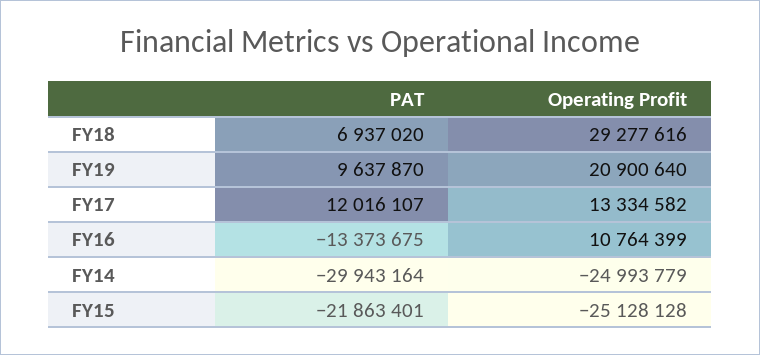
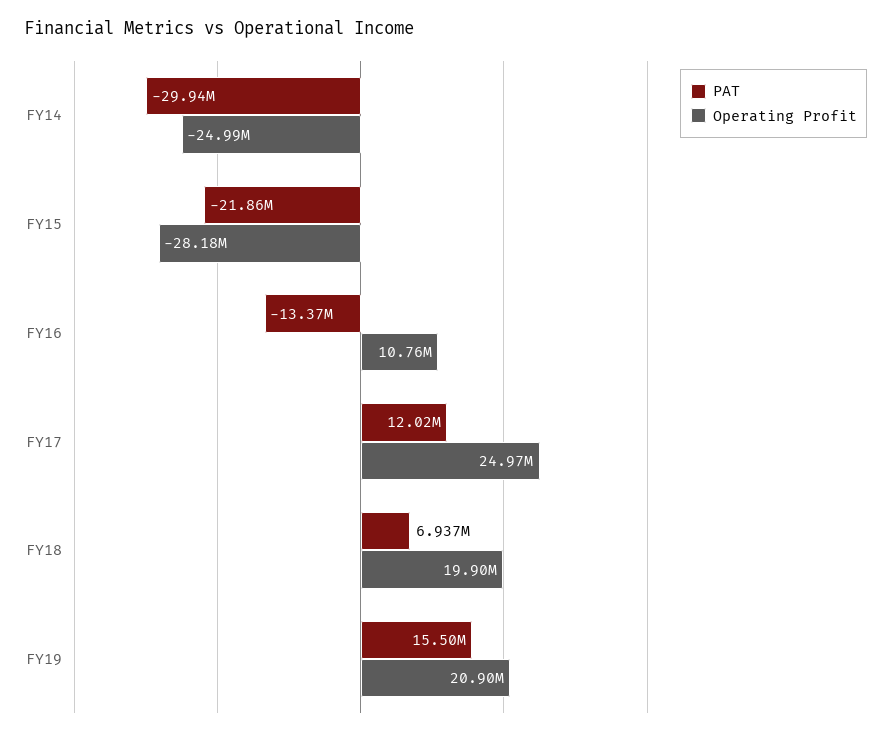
  {
    "PAT": {
      "FY18": 6937020,
-     "FY19": 9637870,
+     "FY19": 15500000,
      "FY17": 12016107,
      "FY16": -13373675,
      "FY14": -29943164,
      "FY15": -21863401
    },
    "Operating Profit": {
-     "FY18": 29277616,
+     "FY18": 19900000,
      "FY19": 20900640,
-     "FY17": 13334582,
+     "FY17": 24970000,
      "FY16": 10764399,
      "FY14": -24993779,
-     "FY15": -25128128
+     "FY15": -28180000
    }
  }

